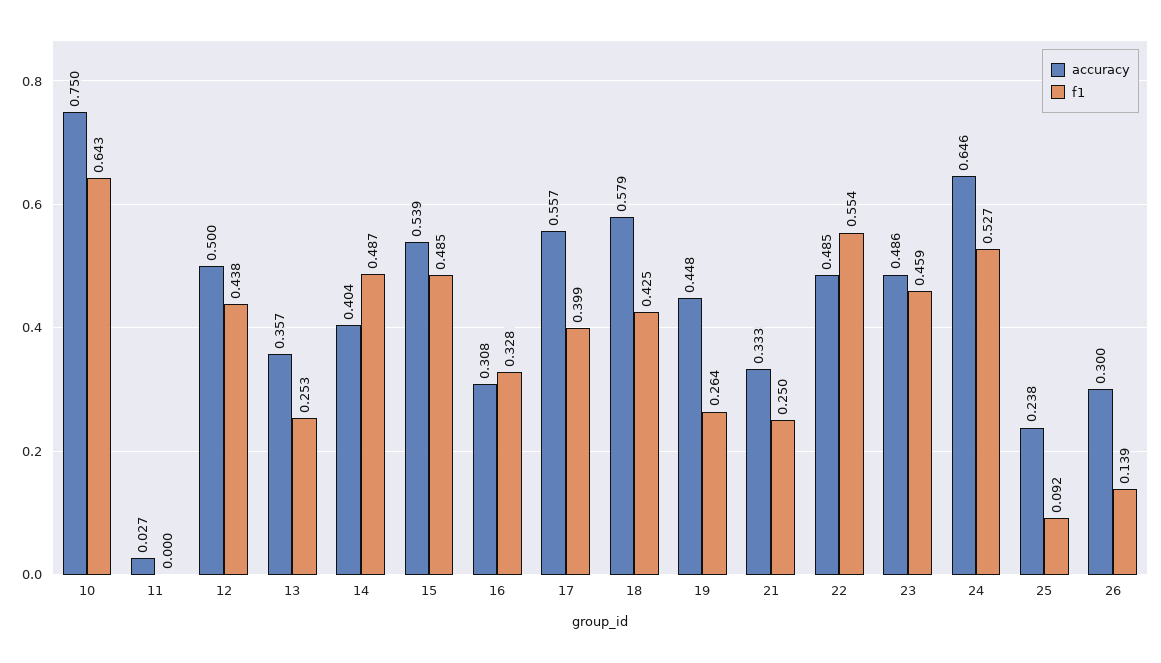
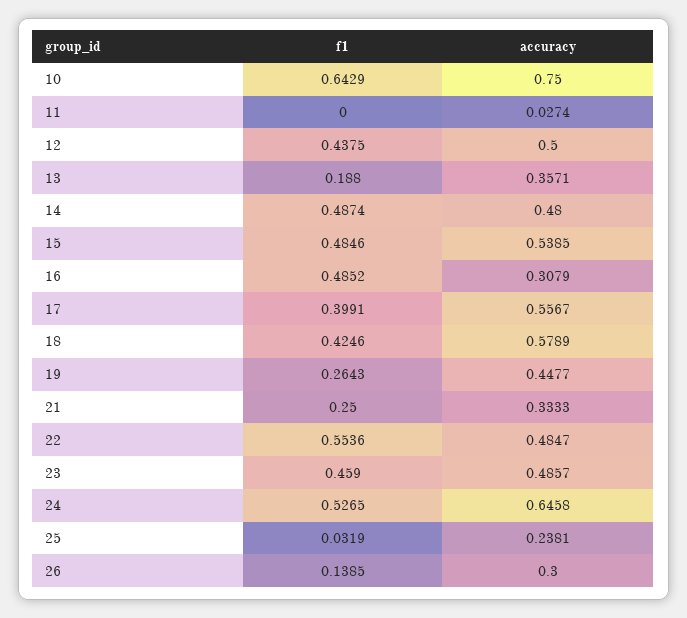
  {
    "accuracy": {
      "10": 0.75,
      "11": 0.0274,
      "12": 0.5,
      "13": 0.3571,
-     "14": 0.404,
+     "14": 0.48,
      "15": 0.5385,
      "16": 0.3079,
      "17": 0.5567,
      "18": 0.5789,
      "19": 0.4477,
      "21": 0.3333,
      "22": 0.4847,
      "23": 0.4857,
      "24": 0.6458,
      "25": 0.2381,
      "26": 0.3
    },
    "f1": {
      "10": 0.6429,
      "11": 0,
      "12": 0.4375,
-     "13": 0.253,
+     "13": 0.188,
      "14": 0.4874,
      "15": 0.4846,
-     "16": 0.328,
+     "16": 0.4852,
      "17": 0.3991,
      "18": 0.4246,
      "19": 0.2643,
      "21": 0.25,
      "22": 0.5536,
      "23": 0.459,
      "24": 0.5265,
-     "25": 0.092,
+     "25": 0.0319,
      "26": 0.1385
    }
  }

